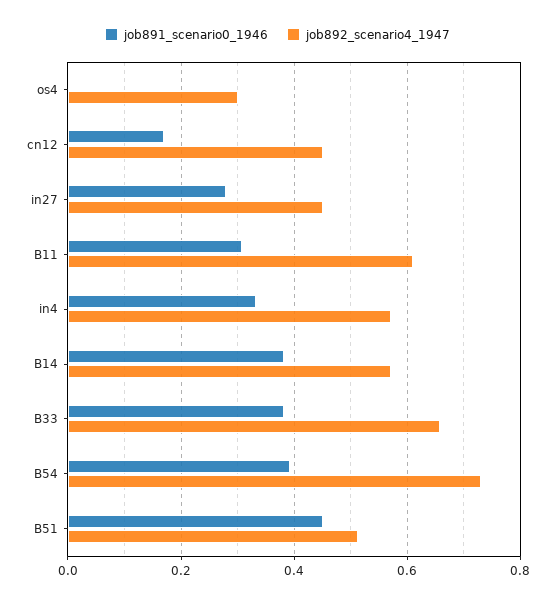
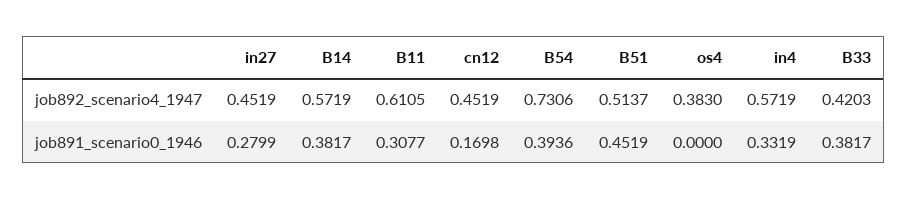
  {
    "job891_scenario0_1946": {
      "os4": 0,
      "cn12": 0.1698,
      "in27": 0.2799,
      "B11": 0.3077,
      "in4": 0.3319,
      "B14": 0.3817,
      "B33": 0.3817,
      "B54": 0.3936,
      "B51": 0.4519
    },
    "job892_scenario4_1947": {
-     "os4": 0.3,
+     "os4": 0.383,
      "cn12": 0.4519,
      "in27": 0.4519,
      "B11": 0.6105,
      "in4": 0.5719,
      "B14": 0.5719,
-     "B33": 0.66,
+     "B33": 0.4203,
      "B54": 0.7306,
      "B51": 0.5137
    }
  }

